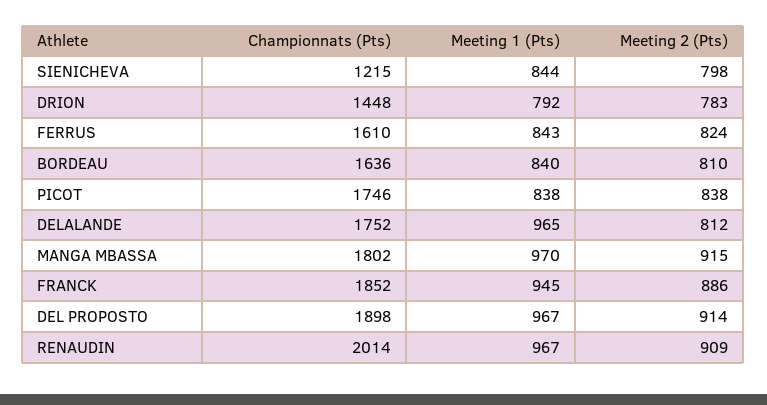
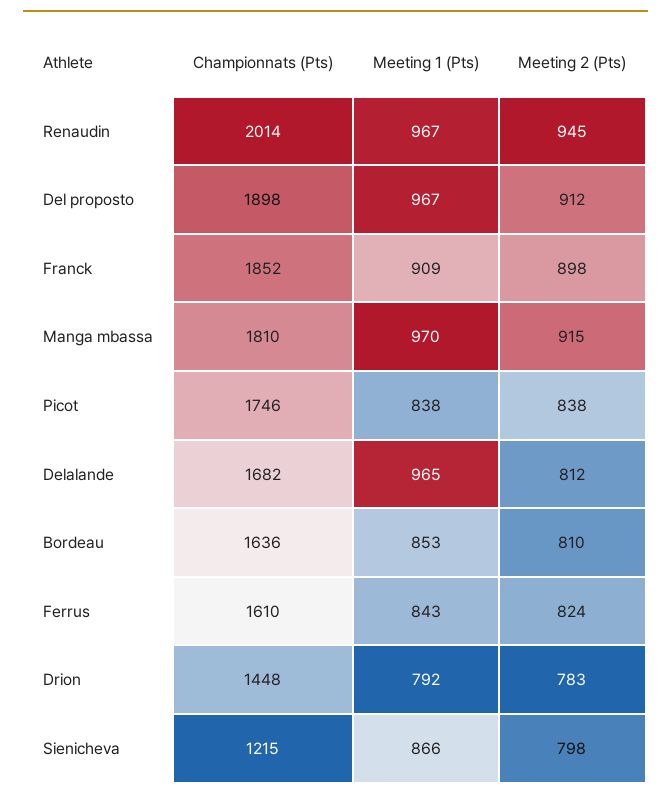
  {
    "Championnats (Pts)": {
      "SIENICHEVA": 1215,
      "DRION": 1448,
      "FERRUS": 1610,
      "BORDEAU": 1636,
      "PICOT": 1746,
-     "DELALANDE": 1752,
+     "DELALANDE": 1682,
-     "MANGA MBASSA": 1802,
+     "MANGA MBASSA": 1810,
      "FRANCK": 1852,
      "DEL PROPOSTO": 1898,
      "RENAUDIN": 2014
    },
    "Meeting 1 (Pts)": {
-     "SIENICHEVA": 844,
+     "SIENICHEVA": 866,
      "DRION": 792,
      "FERRUS": 843,
-     "BORDEAU": 840,
+     "BORDEAU": 853,
      "PICOT": 838,
      "DELALANDE": 965,
      "MANGA MBASSA": 970,
-     "FRANCK": 945,
+     "FRANCK": 909,
      "DEL PROPOSTO": 967,
      "RENAUDIN": 967
    },
    "Meeting 2 (Pts)": {
      "SIENICHEVA": 798,
      "DRION": 783,
      "FERRUS": 824,
      "BORDEAU": 810,
      "PICOT": 838,
      "DELALANDE": 812,
      "MANGA MBASSA": 915,
-     "FRANCK": 886,
+     "FRANCK": 898,
-     "DEL PROPOSTO": 914,
+     "DEL PROPOSTO": 912,
-     "RENAUDIN": 909
+     "RENAUDIN": 945
    }
  }

